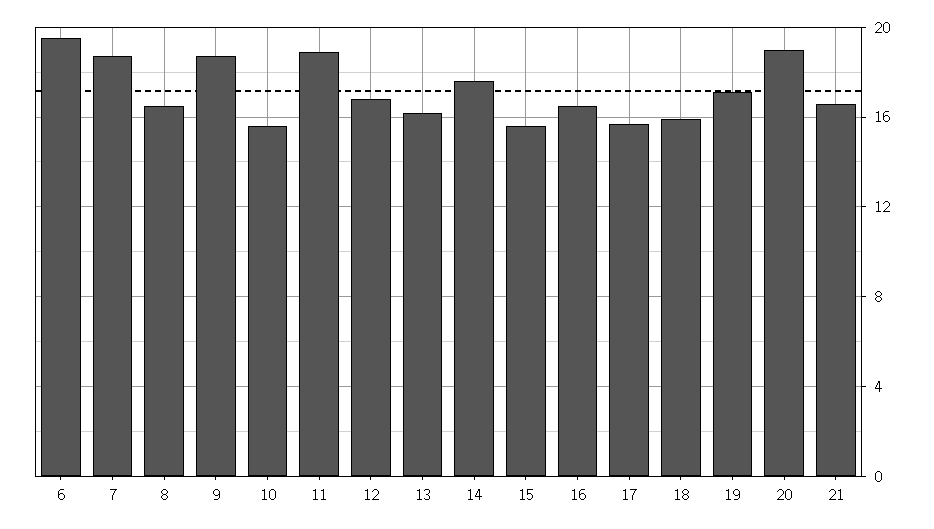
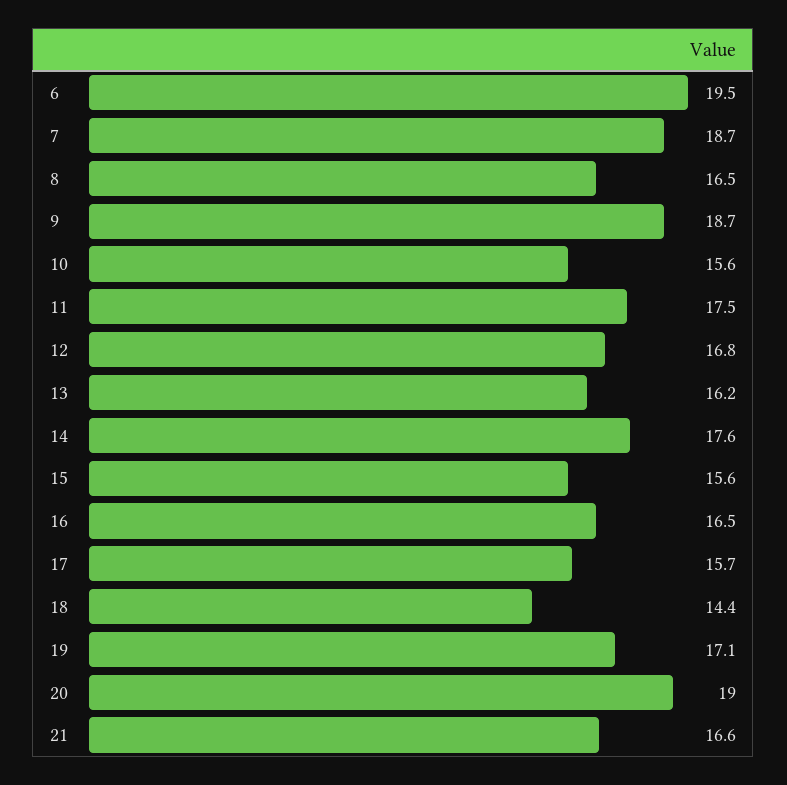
  {
    "6": 19.5,
    "7": 18.7,
    "8": 16.5,
    "9": 18.7,
    "10": 15.6,
-   "11": 19,
+   "11": 17.5,
    "12": 16.8,
    "13": 16.2,
    "14": 17.6,
    "15": 15.6,
    "16": 16.5,
    "17": 15.7,
-   "18": 16,
+   "18": 14.4,
    "19": 17.1,
    "20": 19,
    "21": 16.6
  }

